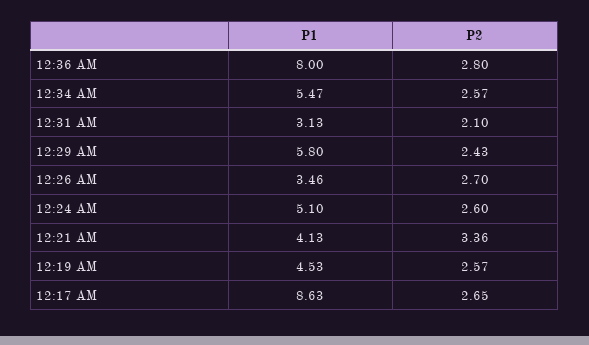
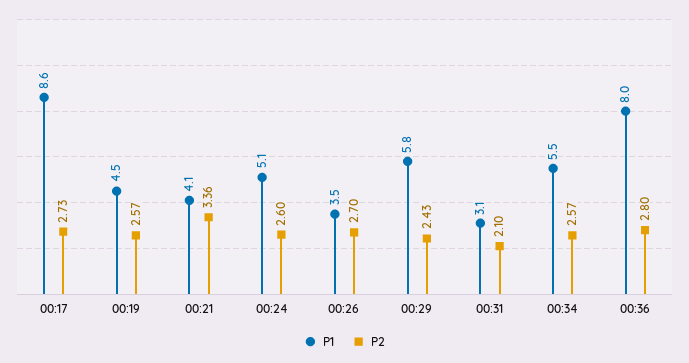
  {
    "P1": {
      "12:36 AM": 8,
      "12:34 AM": 5.47,
      "12:31 AM": 3.13,
      "12:29 AM": 5.8,
      "12:26 AM": 3.46,
      "12:24 AM": 5.1,
      "12:21 AM": 4.13,
      "12:19 AM": 4.53,
      "12:17 AM": 8.63
    },
    "P2": {
      "12:36 AM": 2.8,
      "12:34 AM": 2.57,
      "12:31 AM": 2.1,
      "12:29 AM": 2.43,
      "12:26 AM": 2.7,
      "12:24 AM": 2.6,
      "12:21 AM": 3.36,
      "12:19 AM": 2.57,
-     "12:17 AM": 2.65
+     "12:17 AM": 2.73
    }
  }

